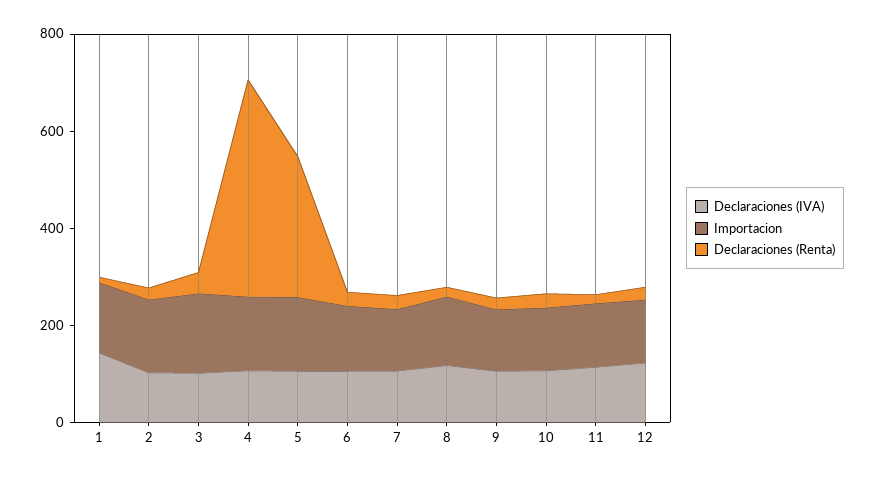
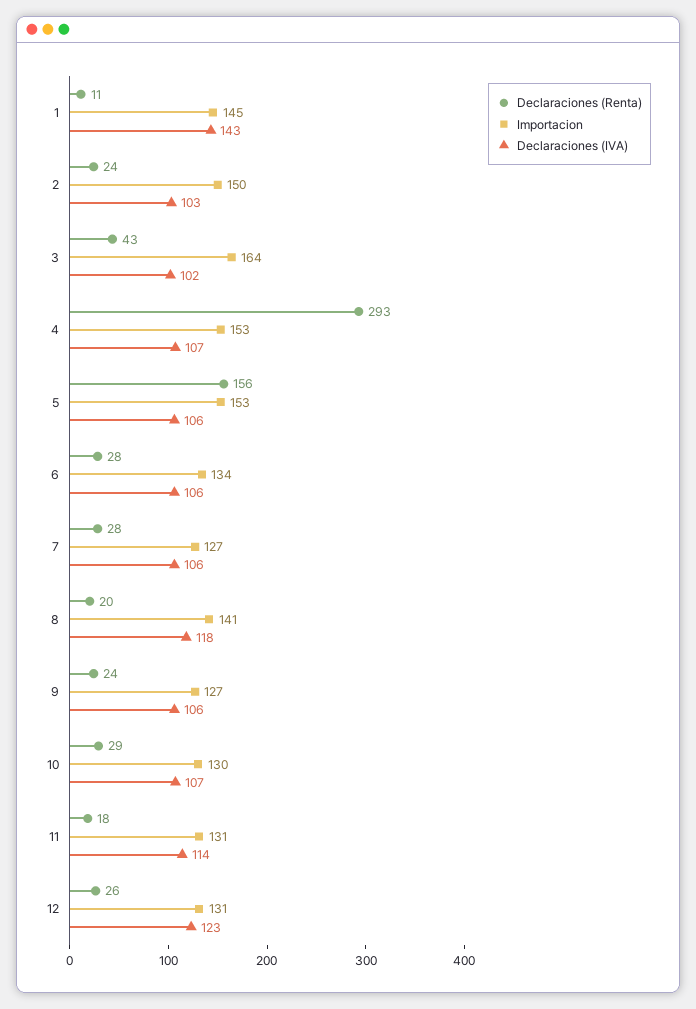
  {
    "Declaraciones (IVA)": {
      "1": 143,
      "2": 103,
      "3": 102,
      "4": 107,
      "5": 106,
      "6": 106,
      "7": 106,
      "8": 118,
      "9": 106,
      "10": 107,
      "11": 114,
      "12": 123
    },
    "Importacion": {
      "1": 145,
      "2": 150,
      "3": 164,
      "4": 153,
      "5": 153,
      "6": 134,
      "7": 127,
      "8": 141,
      "9": 127,
      "10": 130,
      "11": 131,
      "12": 131
    },
    "Declaraciones (Renta)": {
      "1": 11,
      "2": 24,
      "3": 43,
-     "4": 450,
+     "4": 293,
-     "5": 300,
+     "5": 156,
      "6": 28,
      "7": 28,
      "8": 20,
      "9": 24,
      "10": 29,
      "11": 18,
      "12": 26
    }
  }

